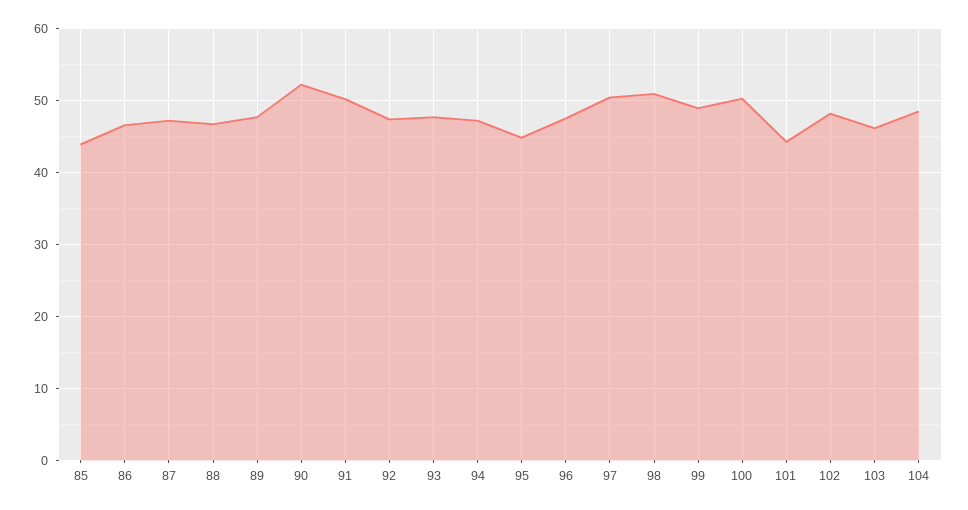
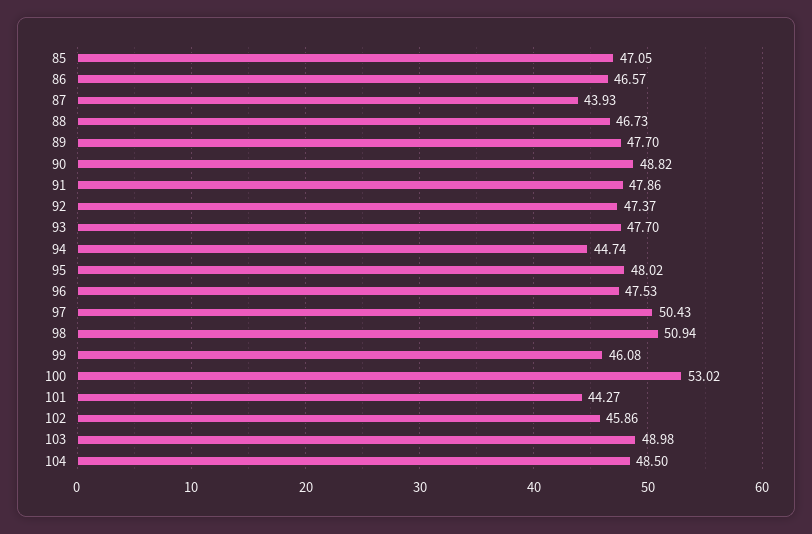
  {
-   "85": 44,
+   "85": 47.05,
    "86": 46.57,
-   "87": 47,
+   "87": 43.93,
    "88": 46.73,
    "89": 47.7,
-   "90": 52,
+   "90": 48.82,
-   "91": 50,
+   "91": 47.86,
    "92": 47.37,
    "93": 47.7,
-   "94": 47,
+   "94": 44.74,
-   "95": 45,
+   "95": 48.02,
    "96": 47.53,
    "97": 50.43,
    "98": 50.94,
-   "99": 49,
+   "99": 46.08,
-   "100": 50,
+   "100": 53.02,
    "101": 44.27,
-   "102": 48,
+   "102": 45.86,
-   "103": 46,
+   "103": 48.98,
    "104": 48.5
  }

